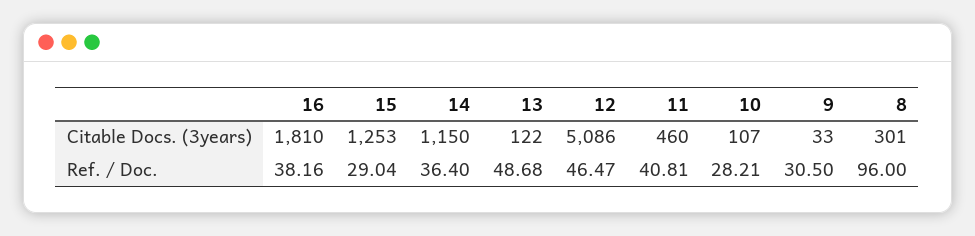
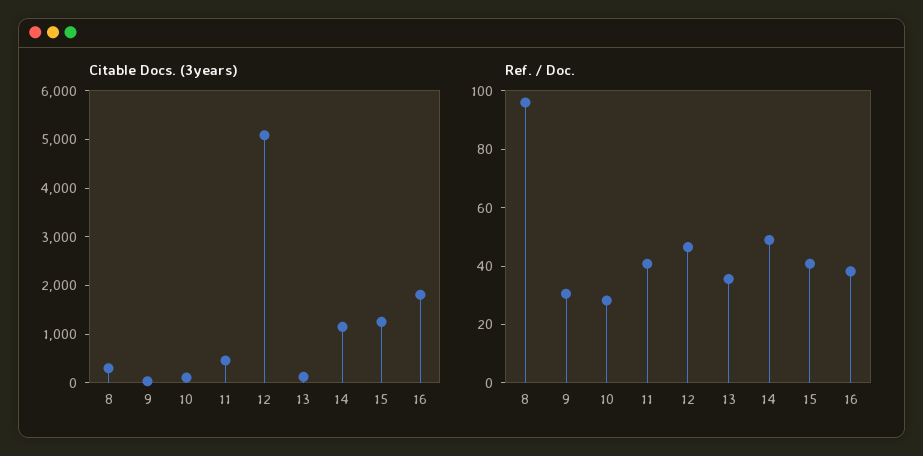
  {
    "Citable Docs. (3years)": {
      "16": 1810,
      "15": 1253,
      "14": 1150,
      "13": 122,
      "12": 5086,
      "11": 460,
      "10": 107,
      "9": 33,
      "8": 301
    },
    "Ref. / Doc.": {
      "16": 38.16,
-     "15": 29.04,
+     "15": 40,
-     "14": 36.4,
+     "14": 50,
-     "13": 48.68,
+     "13": 35,
      "12": 46.47,
      "11": 40.81,
      "10": 28.21,
      "9": 30.5,
      "8": 96
    }
  }

